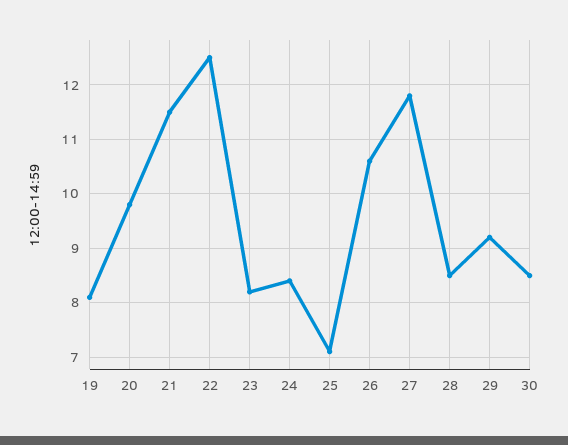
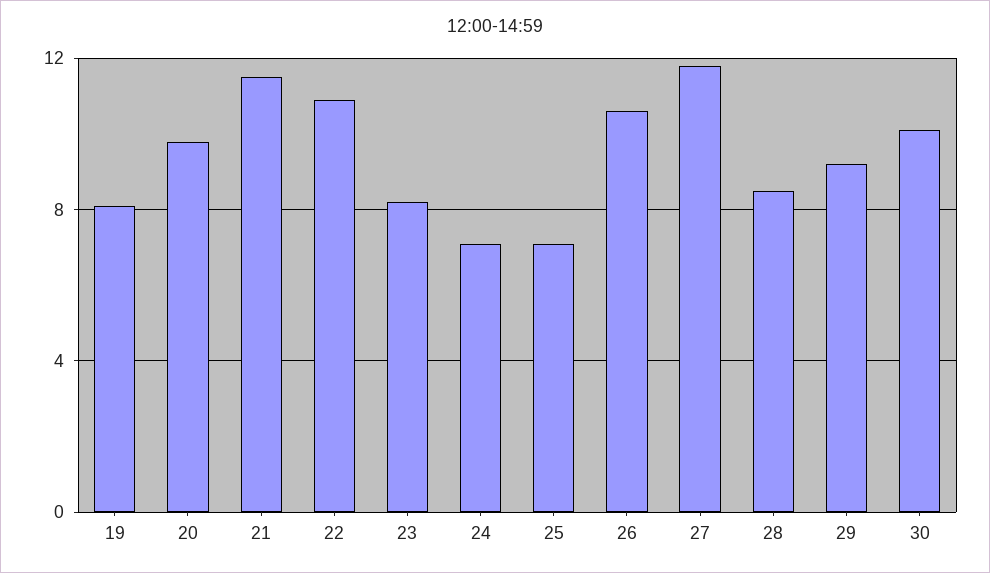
  {
    "19": 8,
    "20": 10,
    "21": 11.5,
-   "22": 12.5,
+   "22": 11,
    "23": 8,
-   "24": 8.5,
+   "24": 7,
    "25": 7,
    "26": 10.5,
    "27": 12,
    "28": 8.5,
    "29": 9,
-   "30": 8.5
+   "30": 10
  }

